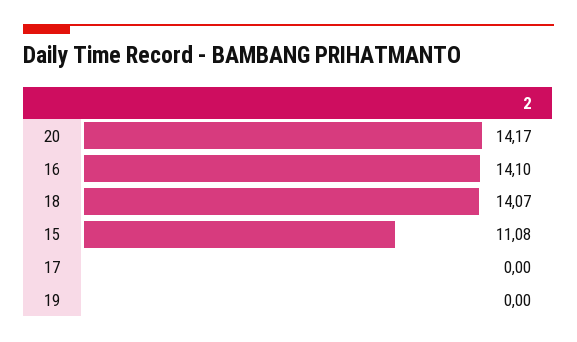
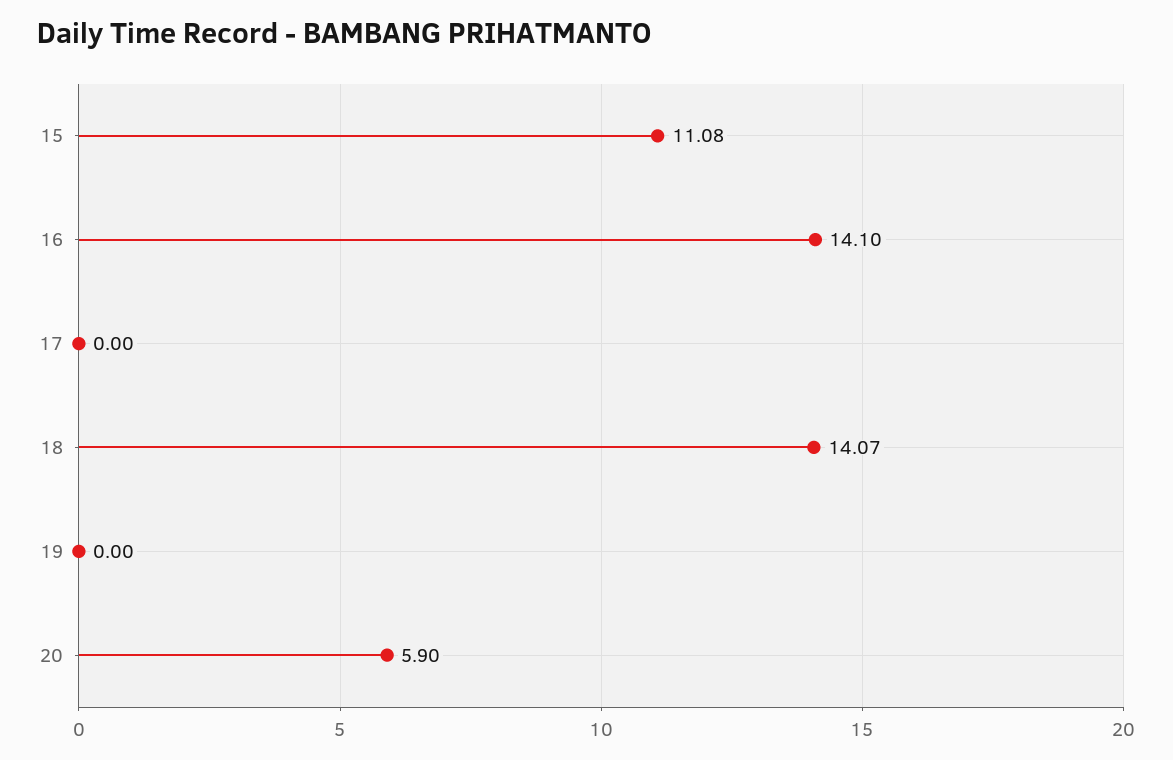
  {
-   "20": 14.17,
+   "20": 5.9,
    "16": 14.1,
    "18": 14.07,
    "15": 11.08,
    "17": 0,
    "19": 0
  }

